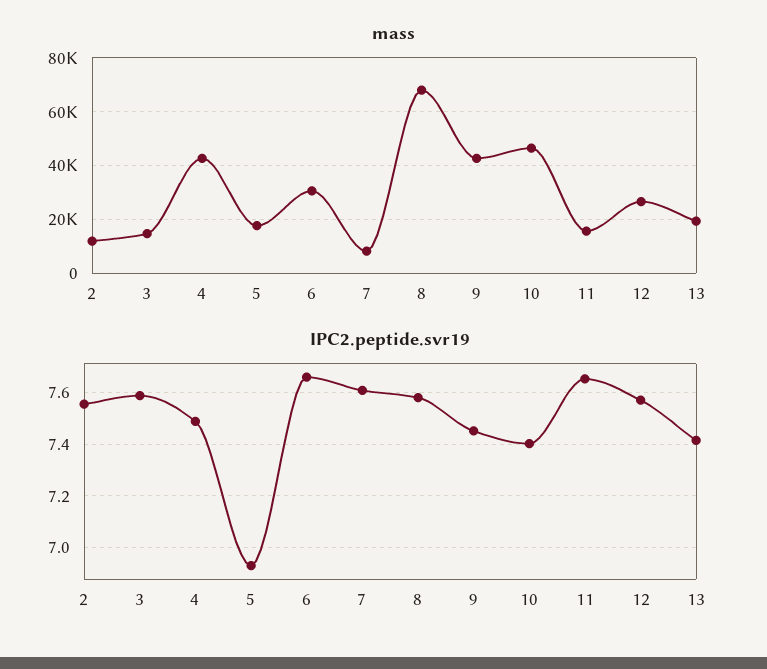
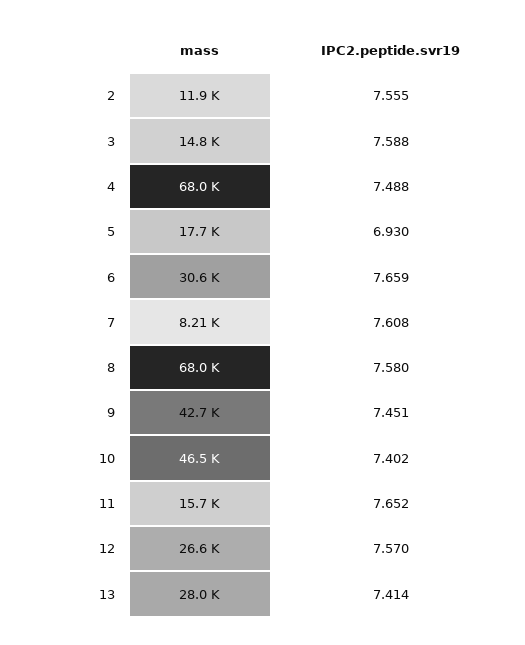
  {
    "mass": {
      "2": 11900,
      "3": 14800,
-     "4": 42500,
+     "4": 68000,
      "5": 17700,
      "6": 30600,
      "7": 8210,
      "8": 68000,
      "9": 42700,
      "10": 46500,
      "11": 15700,
      "12": 26600,
-     "13": 20000
+     "13": 28000
    },
    "IPC2.peptide.svr19": {
      "2": 7.555,
      "3": 7.588,
      "4": 7.488,
      "5": 6.93,
      "6": 7.659,
      "7": 7.608,
      "8": 7.58,
      "9": 7.451,
      "10": 7.402,
      "11": 7.652,
      "12": 7.57,
      "13": 7.414
    }
  }

